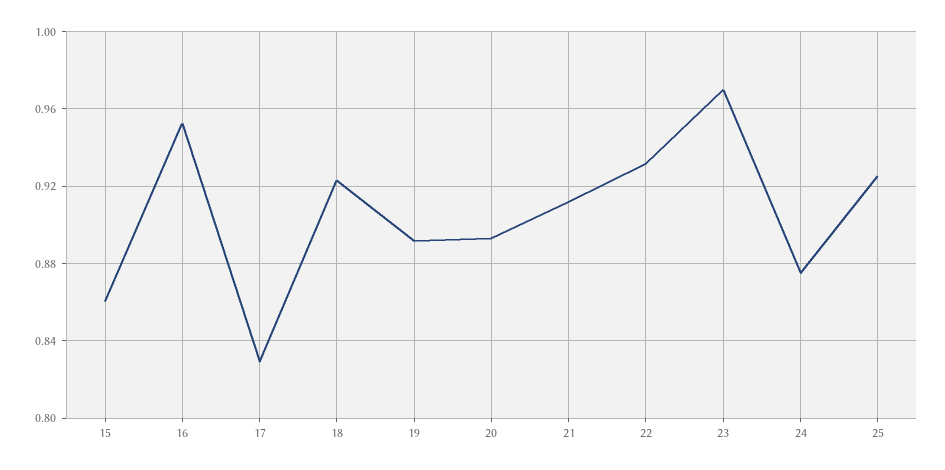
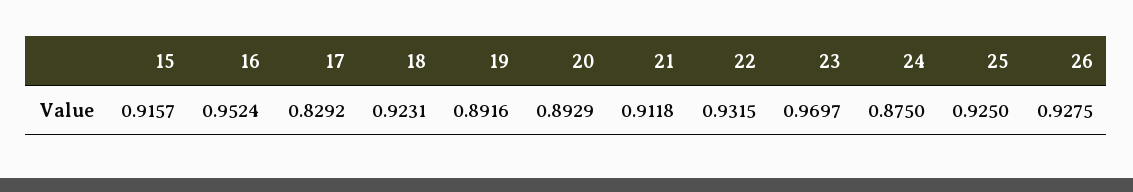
  {
-   "15": 0.86,
+   "15": 0.9157,
    "16": 0.9524,
    "17": 0.8292,
    "18": 0.9231,
    "19": 0.8916,
    "20": 0.8929,
    "21": 0.9118,
    "22": 0.9315,
    "23": 0.9697,
    "24": 0.875,
-   "25": 0.925
+   "25": 0.925,
+   "26": 0.9275
  }

